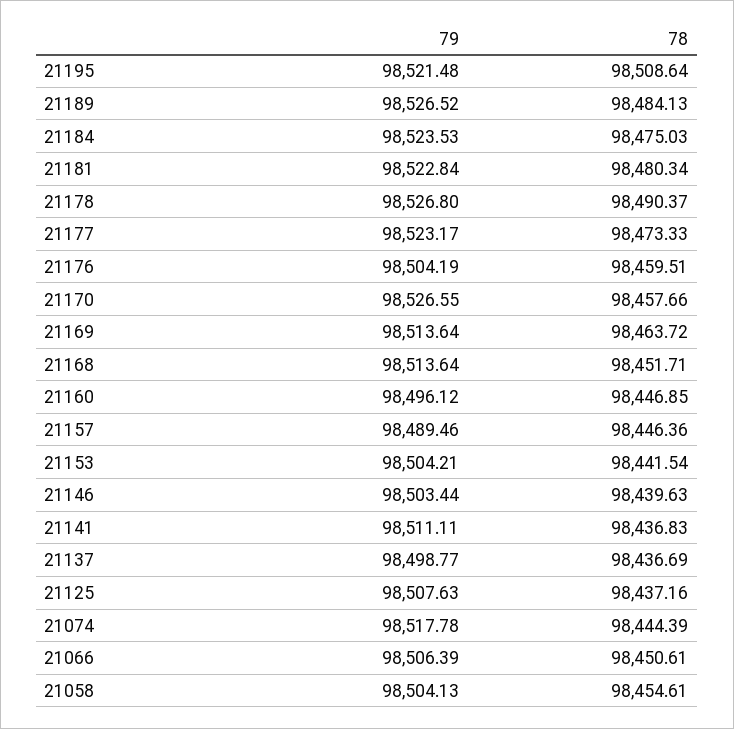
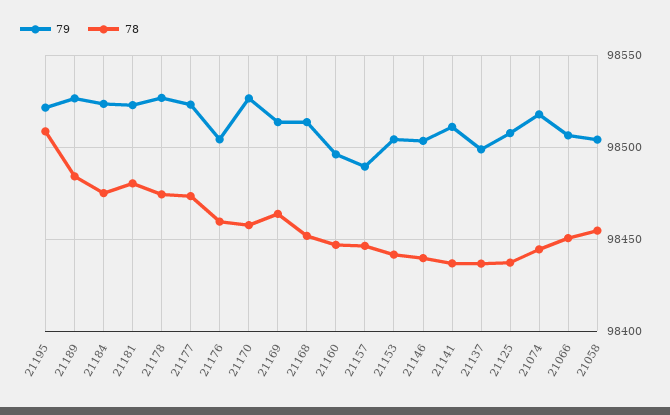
  {
    "79": {
      "21195": 98521.48,
      "21189": 98526.52,
      "21184": 98523.53,
      "21181": 98522.84,
      "21178": 98526.8,
      "21177": 98523.17,
      "21176": 98504.19,
      "21170": 98526.55,
      "21169": 98513.64,
      "21168": 98513.64,
      "21160": 98496.12,
      "21157": 98489.46,
      "21153": 98504.21,
      "21146": 98503.44,
      "21141": 98511.11,
      "21137": 98498.77,
      "21125": 98507.63,
      "21074": 98517.78,
      "21066": 98506.39,
      "21058": 98504.13
    },
    "78": {
      "21195": 98508.64,
      "21189": 98484.13,
      "21184": 98475.03,
      "21181": 98480.34,
-     "21178": 98490.37,
+     "21178": 98475,
      "21177": 98473.33,
      "21176": 98459.51,
      "21170": 98457.66,
      "21169": 98463.72,
      "21168": 98451.71,
      "21160": 98446.85,
      "21157": 98446.36,
      "21153": 98441.54,
      "21146": 98439.63,
      "21141": 98436.83,
      "21137": 98436.69,
      "21125": 98437.16,
      "21074": 98444.39,
      "21066": 98450.61,
      "21058": 98454.61
    }
  }

